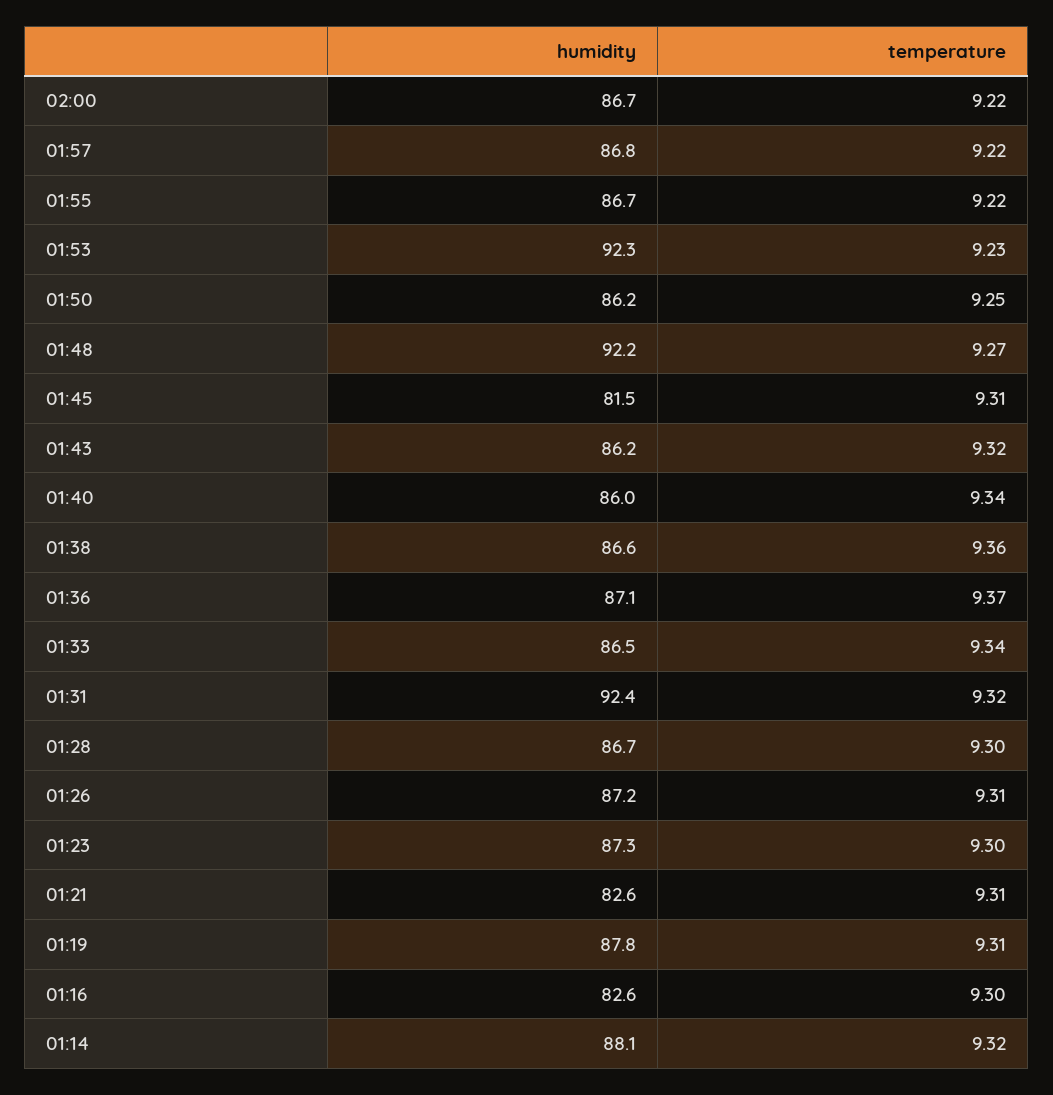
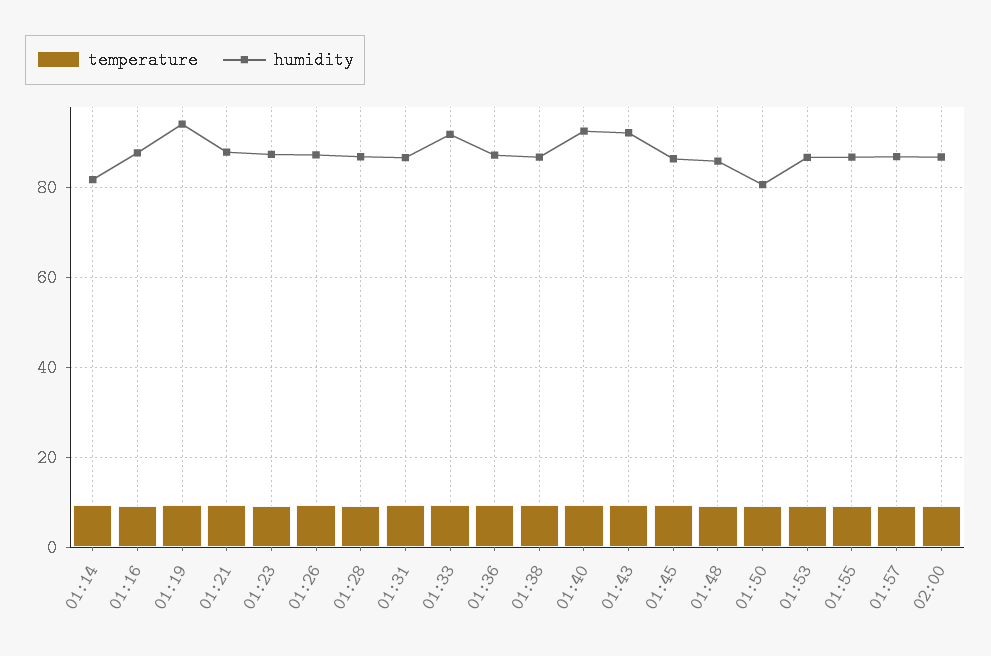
  {
    "humidity": {
      "02:00": 86.7,
      "01:57": 86.8,
      "01:55": 86.7,
-     "01:53": 92.3,
+     "01:53": 86,
-     "01:50": 86.2,
+     "01:50": 80,
-     "01:48": 92.2,
+     "01:48": 86,
-     "01:45": 81.5,
+     "01:45": 86,
-     "01:43": 86.2,
+     "01:43": 92,
-     "01:40": 86,
+     "01:40": 92,
      "01:38": 86.6,
      "01:36": 87.1,
-     "01:33": 86.5,
+     "01:33": 92,
-     "01:31": 92.4,
+     "01:31": 86,
      "01:28": 86.7,
      "01:26": 87.2,
      "01:23": 87.3,
-     "01:21": 82.6,
+     "01:21": 88,
-     "01:19": 87.8,
+     "01:19": 94,
-     "01:16": 82.6,
+     "01:16": 88,
-     "01:14": 88.1
+     "01:14": 82
    },
    "temperature": {
      "02:00": 9.22,
      "01:57": 9.22,
      "01:55": 9.22,
      "01:53": 9.23,
      "01:50": 9.25,
      "01:48": 9.27,
      "01:45": 9.31,
      "01:43": 9.32,
      "01:40": 9.34,
      "01:38": 9.36,
      "01:36": 9.37,
      "01:33": 9.34,
      "01:31": 9.32,
      "01:28": 9.3,
      "01:26": 9.31,
      "01:23": 9.3,
      "01:21": 9.31,
      "01:19": 9.31,
      "01:16": 9.3,
      "01:14": 9.32
    }
  }

